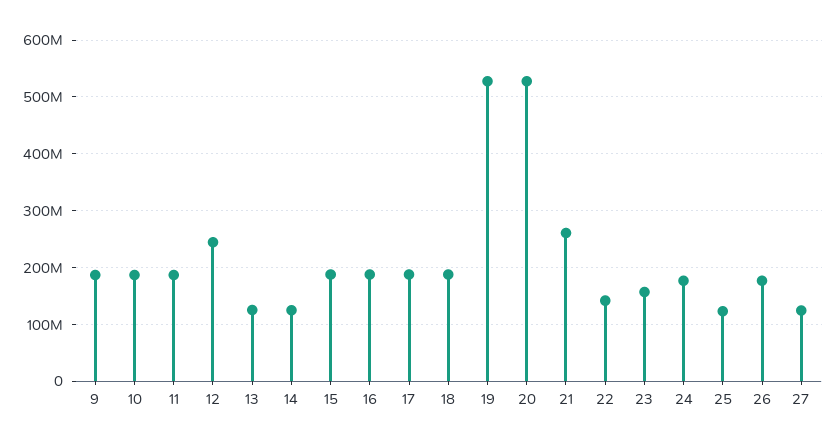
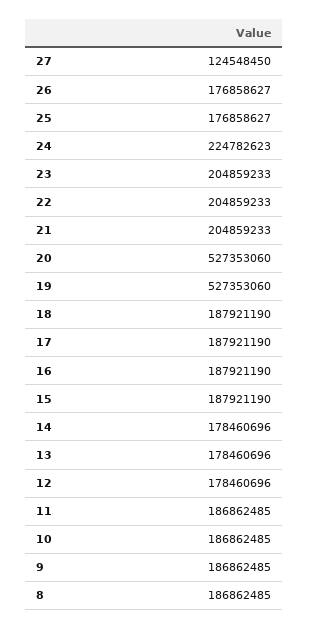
  {
    "9": 186862485,
    "10": 186862485,
    "11": 186862485,
-   "12": 240000000,
+   "12": 178460696,
-   "13": 120000000,
+   "13": 178460696,
-   "14": 120000000,
+   "14": 178460696,
    "15": 187921190,
    "16": 187921190,
    "17": 187921190,
    "18": 187921190,
    "19": 527353060,
    "20": 527353060,
-   "21": 260000000,
+   "21": 204859233,
-   "22": 140000000,
+   "22": 204859233,
-   "23": 160000000,
+   "23": 204859233,
-   "24": 180000000,
+   "24": 224782623,
-   "25": 120000000,
+   "25": 176858627,
    "26": 176858627,
-   "27": 124548450
+   "27": 124548450,
+   "8": 186862485
  }

